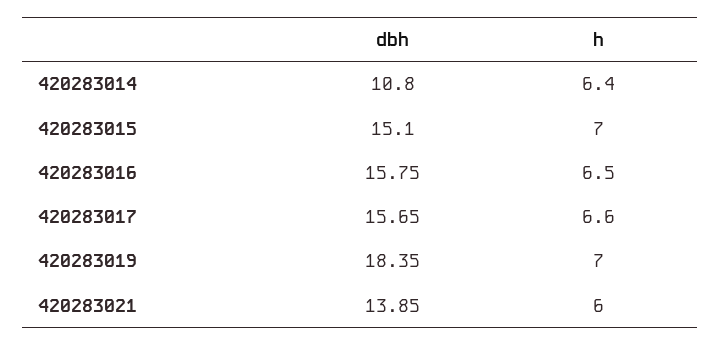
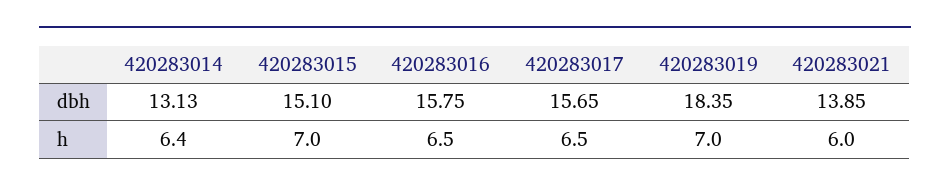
  {
    "dbh": {
-     "420283014": 10.8,
+     "420283014": 13.13,
      "420283015": 15.1,
      "420283016": 15.75,
      "420283017": 15.65,
      "420283019": 18.35,
      "420283021": 13.85
    },
    "h": {
      "420283014": 6.4,
      "420283015": 7,
      "420283016": 6.5,
-     "420283017": 6.6,
+     "420283017": 6.5,
      "420283019": 7,
      "420283021": 6
    }
  }

